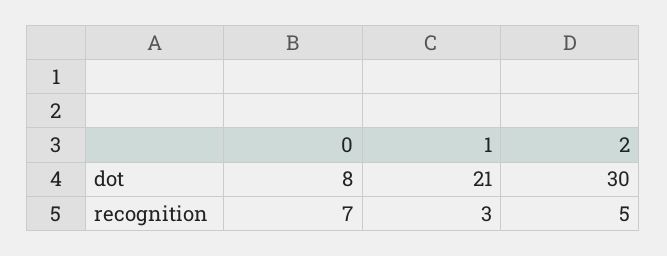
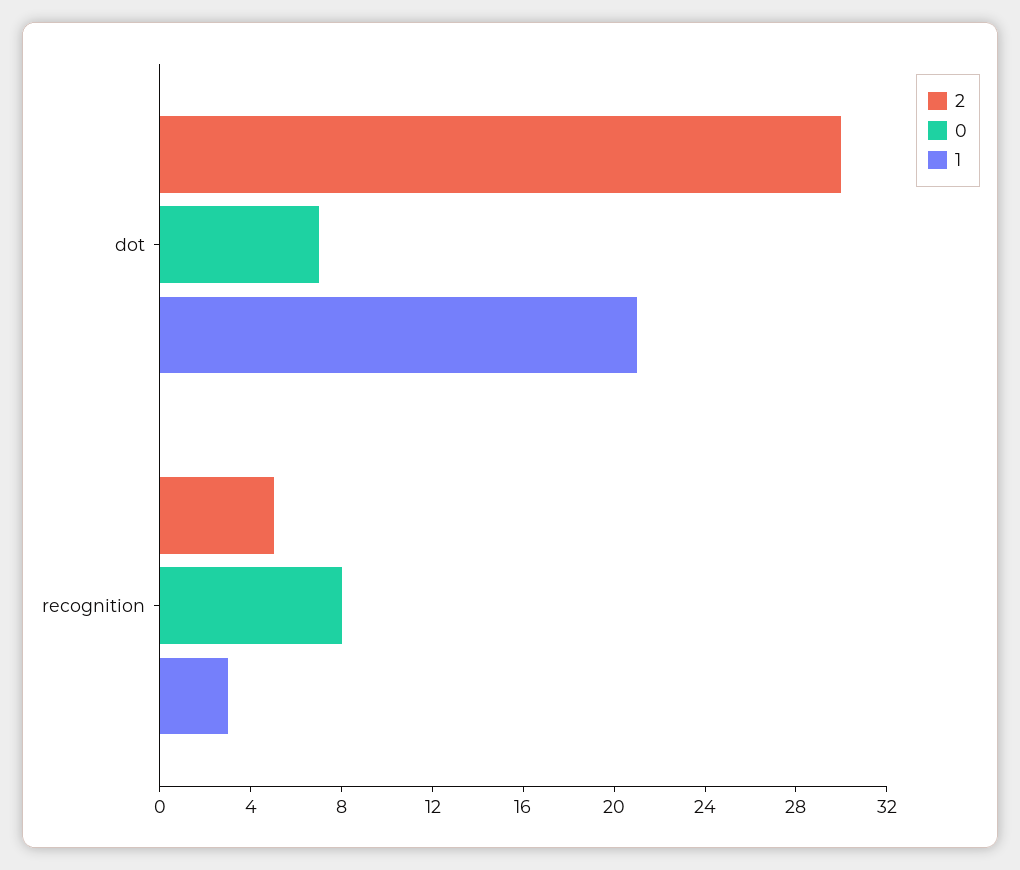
  {
    "0": {
-     "dot": 8,
+     "dot": 7,
-     "recognition": 7
+     "recognition": 8
    },
    "1": {
      "dot": 21,
      "recognition": 3
    },
    "2": {
      "dot": 30,
      "recognition": 5
    }
  }

